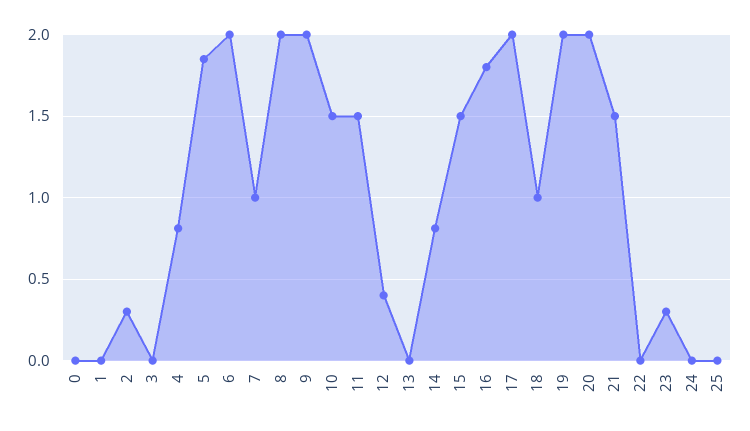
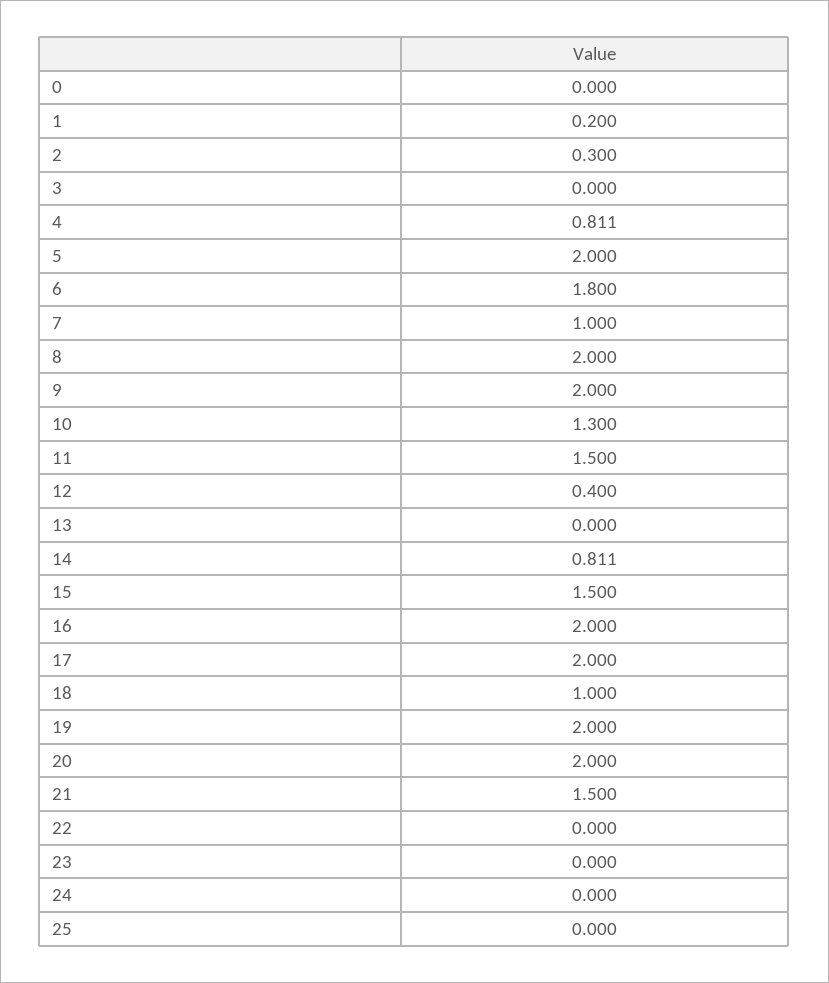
  {
    "0": 0,
-   "1": 0,
+   "1": 0.2,
    "2": 0.3,
    "3": 0,
    "4": 0.811,
-   "5": 1.85,
+   "5": 2,
-   "6": 2,
+   "6": 1.8,
    "7": 1,
    "8": 2,
    "9": 2,
-   "10": 1.5,
+   "10": 1.3,
    "11": 1.5,
    "12": 0.4,
    "13": 0,
    "14": 0.811,
    "15": 1.5,
-   "16": 1.8,
+   "16": 2,
    "17": 2,
    "18": 1,
    "19": 2,
    "20": 2,
    "21": 1.5,
    "22": 0,
-   "23": 0.3,
+   "23": 0,
    "24": 0,
    "25": 0
  }

